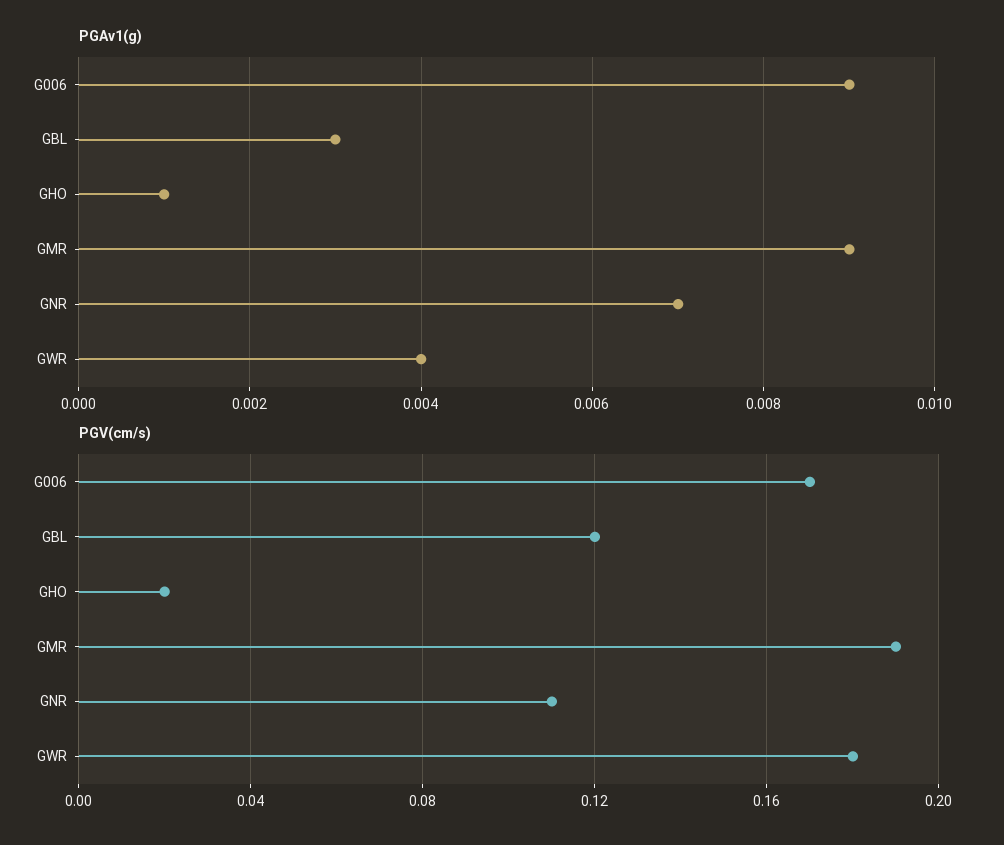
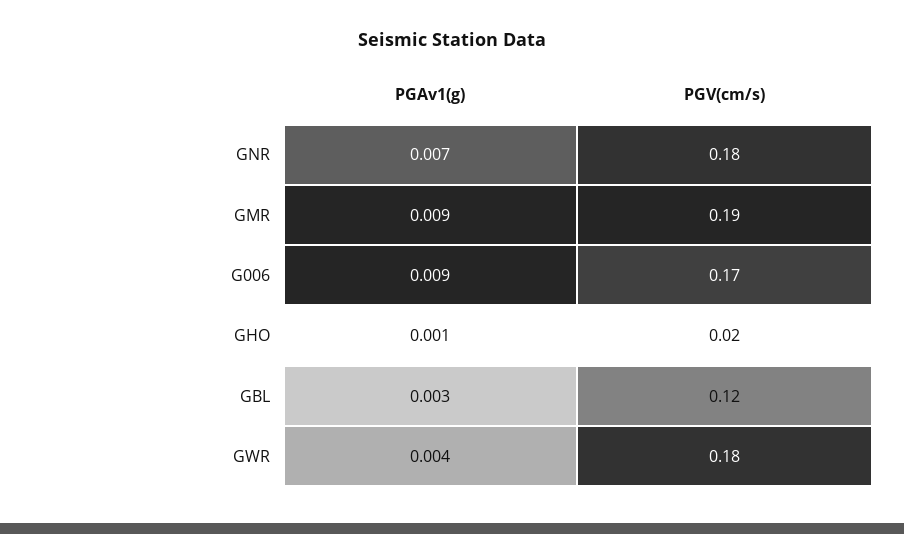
  {
    "PGAv1(g)": {
      "G006": 0.009,
      "GBL": 0.003,
      "GHO": 0.001,
      "GMR": 0.009,
      "GNR": 0.007,
      "GWR": 0.004
    },
    "PGV(cm/s)": {
      "G006": 0.17,
      "GBL": 0.12,
      "GHO": 0.02,
      "GMR": 0.19,
-     "GNR": 0.11,
+     "GNR": 0.18,
      "GWR": 0.18
    }
  }

